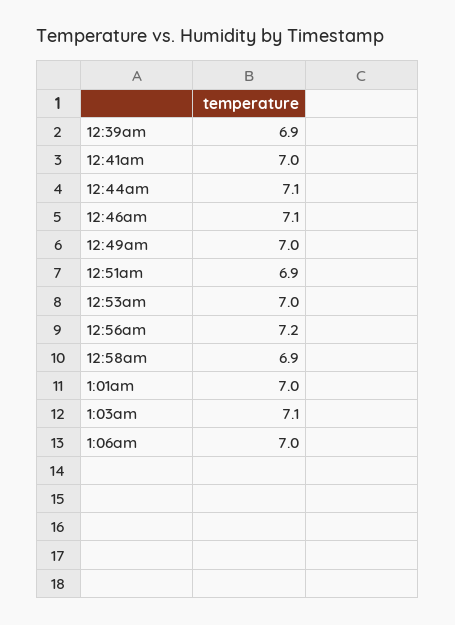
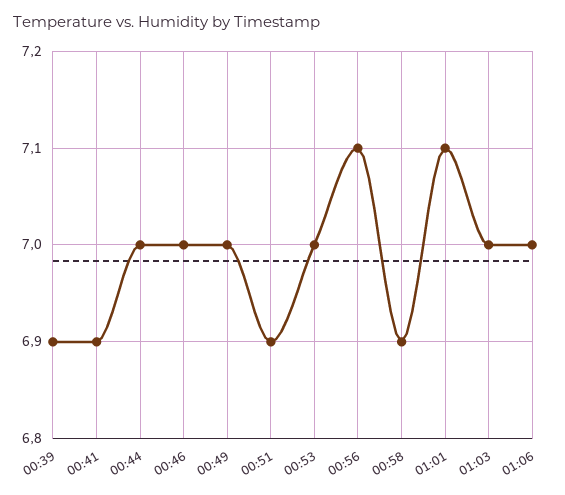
  {
    "12:39am": 6.9,
-   "12:41am": 7,
+   "12:41am": 6.9,
-   "12:44am": 7.1,
+   "12:44am": 7,
-   "12:46am": 7.1,
+   "12:46am": 7,
    "12:49am": 7,
    "12:51am": 6.9,
    "12:53am": 7,
-   "12:56am": 7.2,
+   "12:56am": 7.1,
    "12:58am": 6.9,
-   "1:01am": 7,
+   "1:01am": 7.1,
-   "1:03am": 7.1,
+   "1:03am": 7,
    "1:06am": 7
  }

